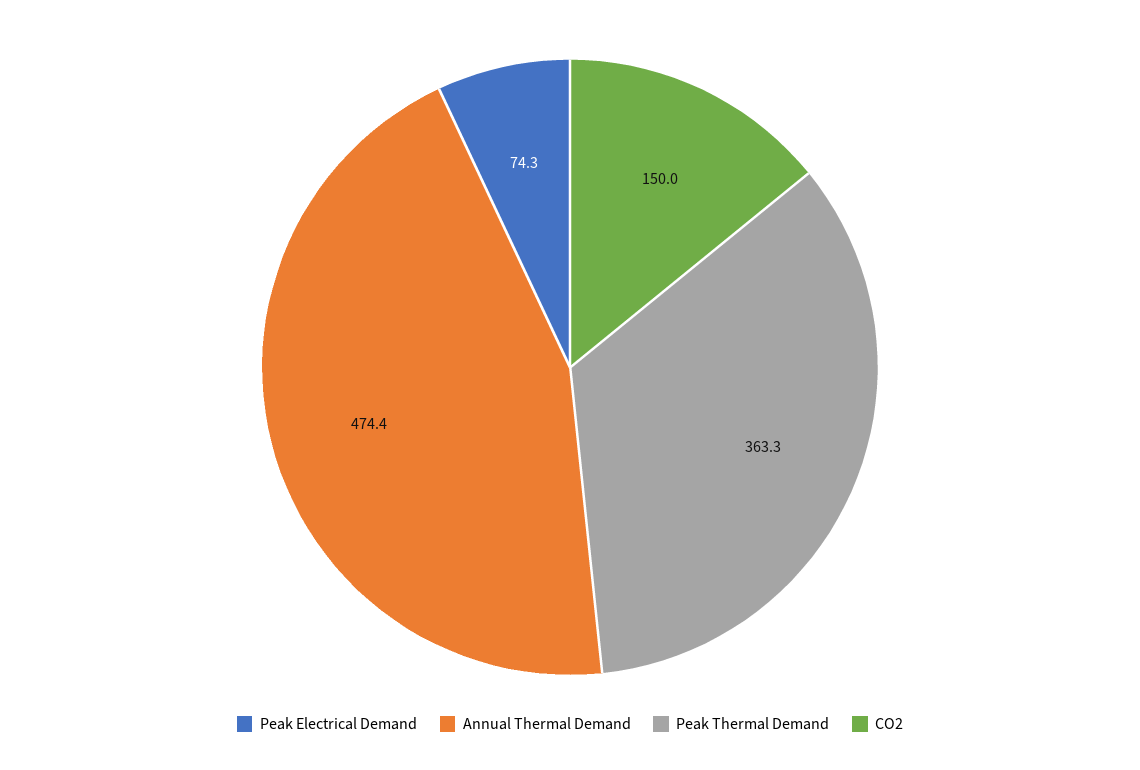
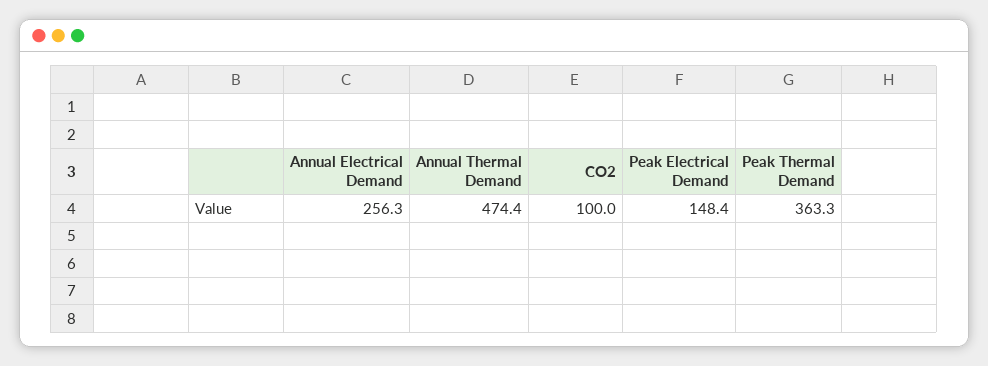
  {
-   "Peak Electrical Demand": 74.3,
+   "Peak Electrical Demand": 148.4,
    "Annual Thermal Demand": 474.4,
    "Peak Thermal Demand": 363.3,
-   "CO2": 150
+   "CO2": 100,
+   "Annual Electrical Demand": 256.3
  }

